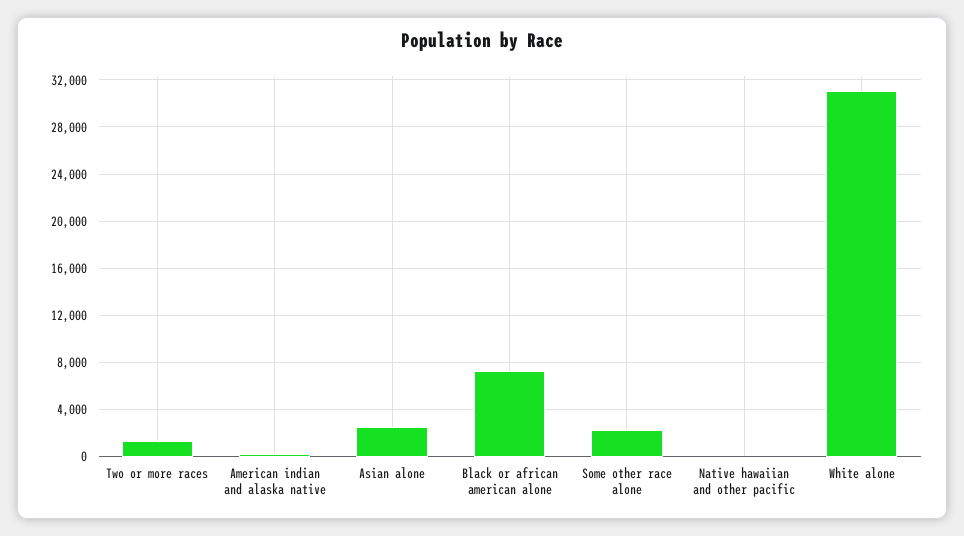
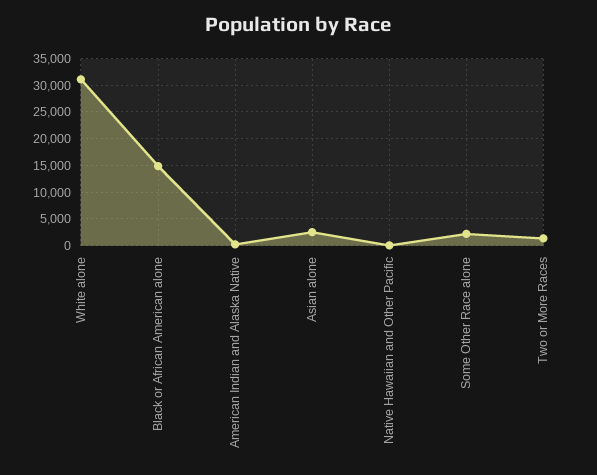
  {
    "Two or more races": 1000,
    "American indian and alaska native": 0,
    "Asian alone": 3000,
-   "Black or african american alone": 7000,
+   "Black or african american alone": 15000,
    "Some other race alone": 2000,
    "Native hawaiian and other pacific": 0,
    "White alone": 31000
  }

